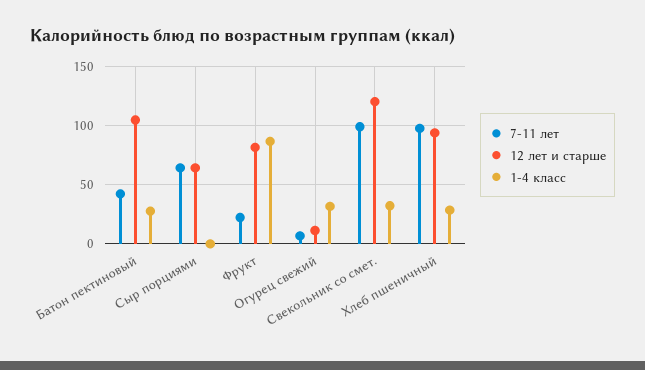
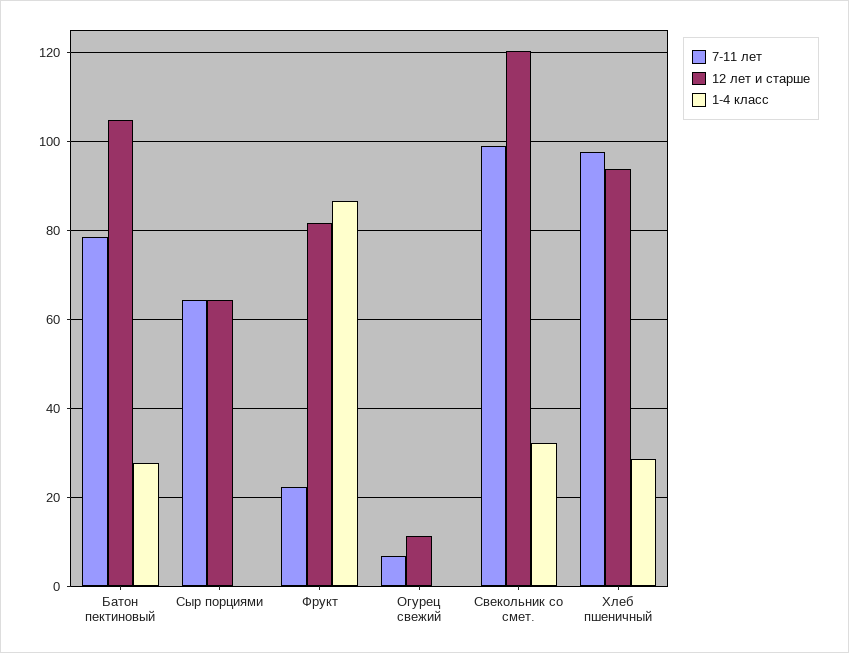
  {
    "7-11 лет": {
-     "Батон пектиновый": 40,
+     "Батон пектиновый": 78,
      "Сыр порциями": 64,
      "Фрукт": 22,
      "Огурец свежий": 6,
      "Свекольник со смет.": 100,
      "Хлеб пшеничный": 98
    },
    "12 лет и старше": {
      "Батон пектиновый": 104,
      "Сыр порциями": 64,
      "Фрукт": 82,
      "Огурец свежий": 12,
      "Свекольник со смет.": 120,
      "Хлеб пшеничный": 94
    },
    "1-4 класс": {
      "Батон пектиновый": 28,
      "Сыр порциями": 0,
      "Фрукт": 86,
-     "Огурец свежий": 30,
+     "Огурец свежий": 0,
      "Свекольник со смет.": 32,
      "Хлеб пшеничный": 28
    }
  }

